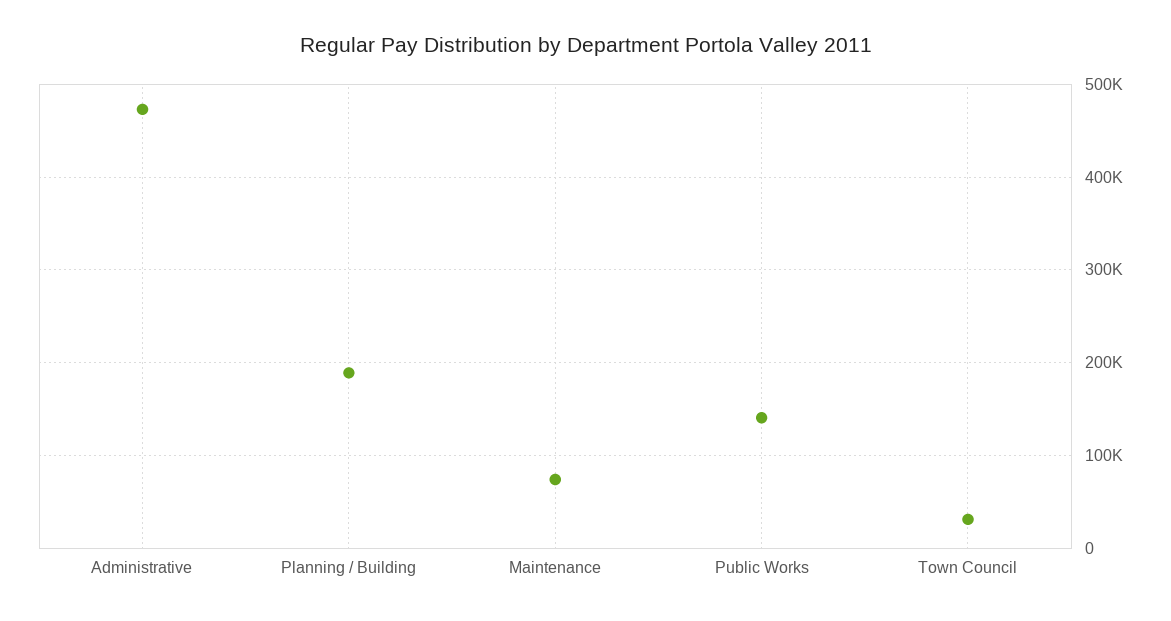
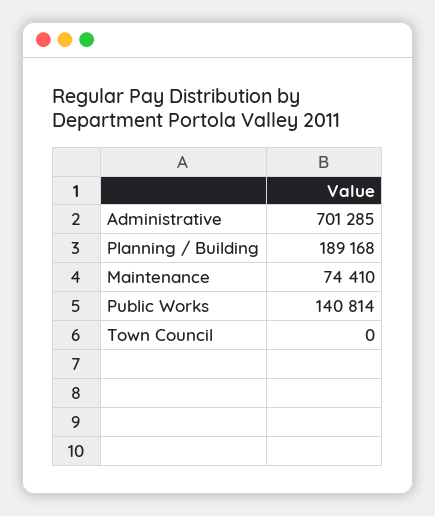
  {
-   "Administrative": 470000,
+   "Administrative": 701285,
    "Planning / Building": 189168,
    "Maintenance": 74410,
    "Public Works": 140814,
-   "Town Council": 30000
+   "Town Council": 0
  }

